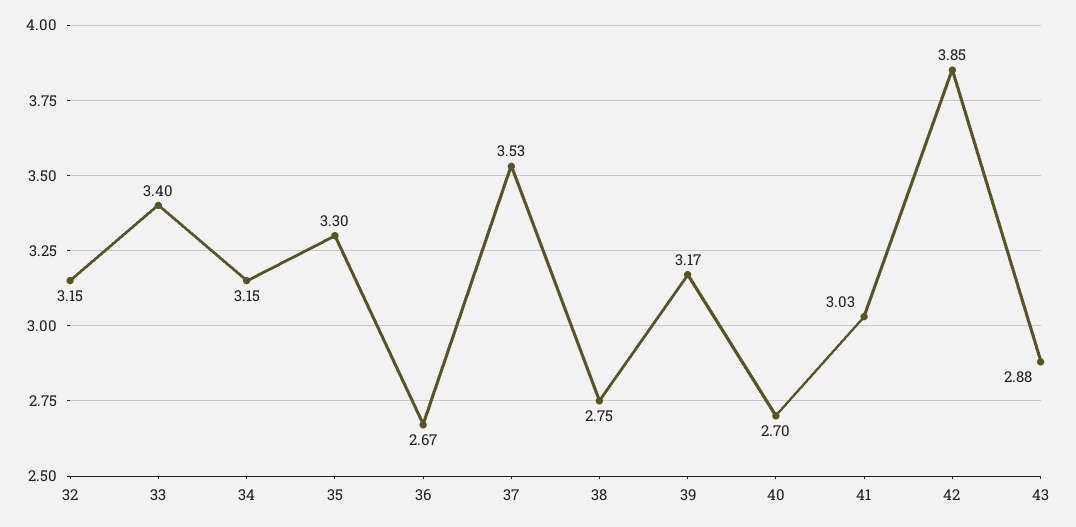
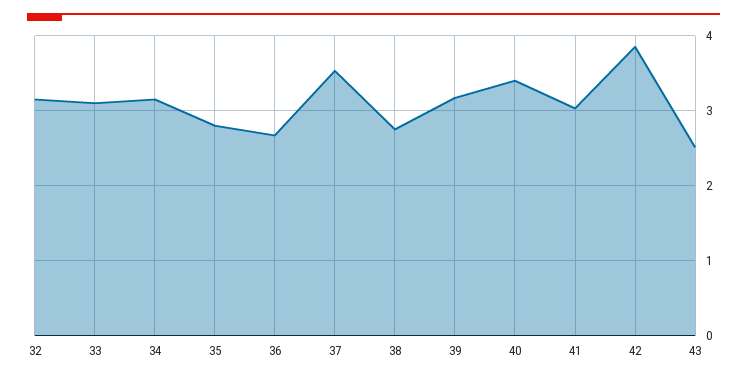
  {
    "32": 3.15,
-   "33": 3.4,
+   "33": 3.1,
    "34": 3.15,
-   "35": 3.3,
+   "35": 2.8,
    "36": 2.67,
    "37": 3.53,
    "38": 2.75,
    "39": 3.17,
-   "40": 2.7,
+   "40": 3.4,
    "41": 3.03,
    "42": 3.85,
-   "43": 2.88
+   "43": 2.5
  }

